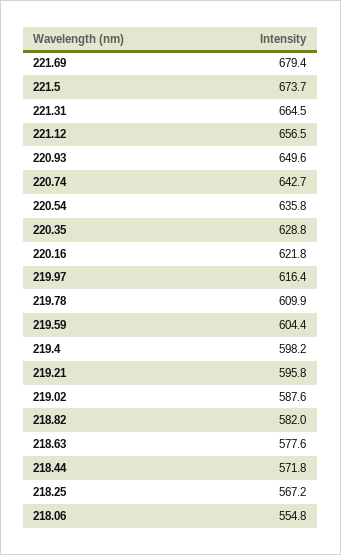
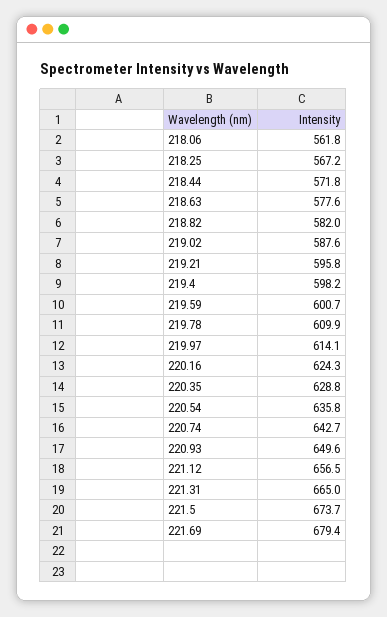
  {
    "221.69": 679.4,
    "221.5": 673.7,
-   "221.31": 664.5,
+   "221.31": 665,
    "221.12": 656.5,
    "220.93": 649.6,
    "220.74": 642.7,
    "220.54": 635.8,
    "220.35": 628.8,
-   "220.16": 621.8,
+   "220.16": 624.3,
-   "219.97": 616.4,
+   "219.97": 614.1,
    "219.78": 609.9,
-   "219.59": 604.4,
+   "219.59": 600.7,
    "219.4": 598.2,
    "219.21": 595.8,
    "219.02": 587.6,
    "218.82": 582,
    "218.63": 577.6,
    "218.44": 571.8,
    "218.25": 567.2,
-   "218.06": 554.8
+   "218.06": 561.8
  }

